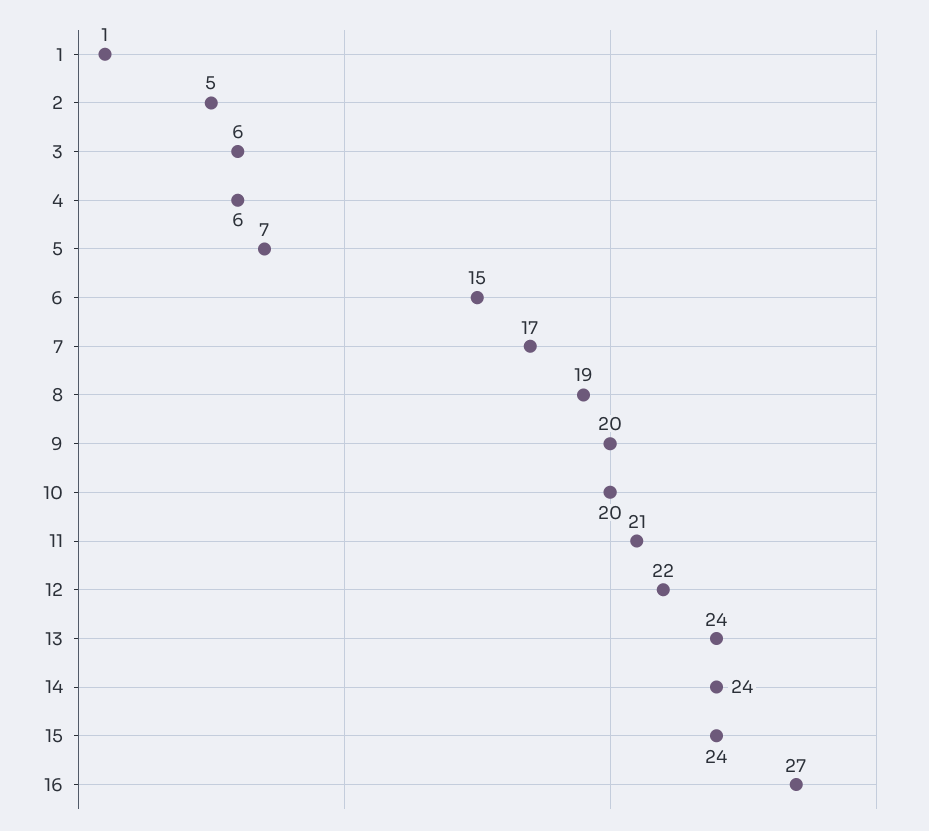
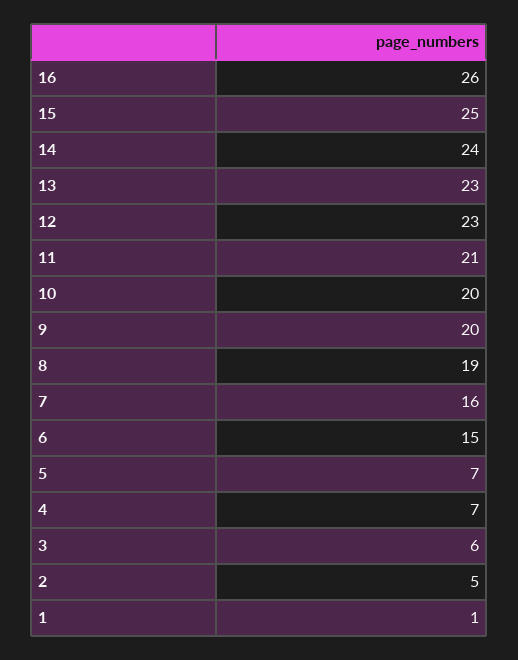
  {
    "1": 1,
    "2": 5,
    "3": 6,
-   "4": 6,
+   "4": 7,
    "5": 7,
    "6": 15,
-   "7": 17,
+   "7": 16,
    "8": 19,
    "9": 20,
    "10": 20,
    "11": 21,
-   "12": 22,
+   "12": 23,
-   "13": 24,
+   "13": 23,
    "14": 24,
-   "15": 24,
+   "15": 25,
-   "16": 27
+   "16": 26
  }

